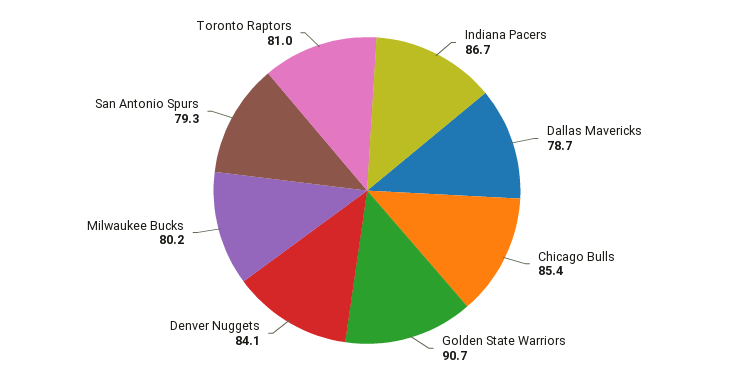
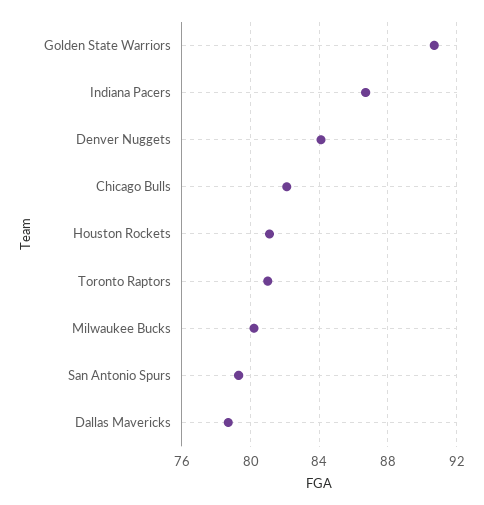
  {
    "Indiana Pacers": 86.7,
    "Dallas Mavericks": 78.7,
-   "Chicago Bulls": 85.4,
+   "Chicago Bulls": 82,
    "Golden State Warriors": 90.7,
    "Denver Nuggets": 84.1,
    "Milwaukee Bucks": 80.2,
    "San Antonio Spurs": 79.3,
-   "Toronto Raptors": 81
+   "Toronto Raptors": 81,
+   "Houston Rockets": 81
  }

